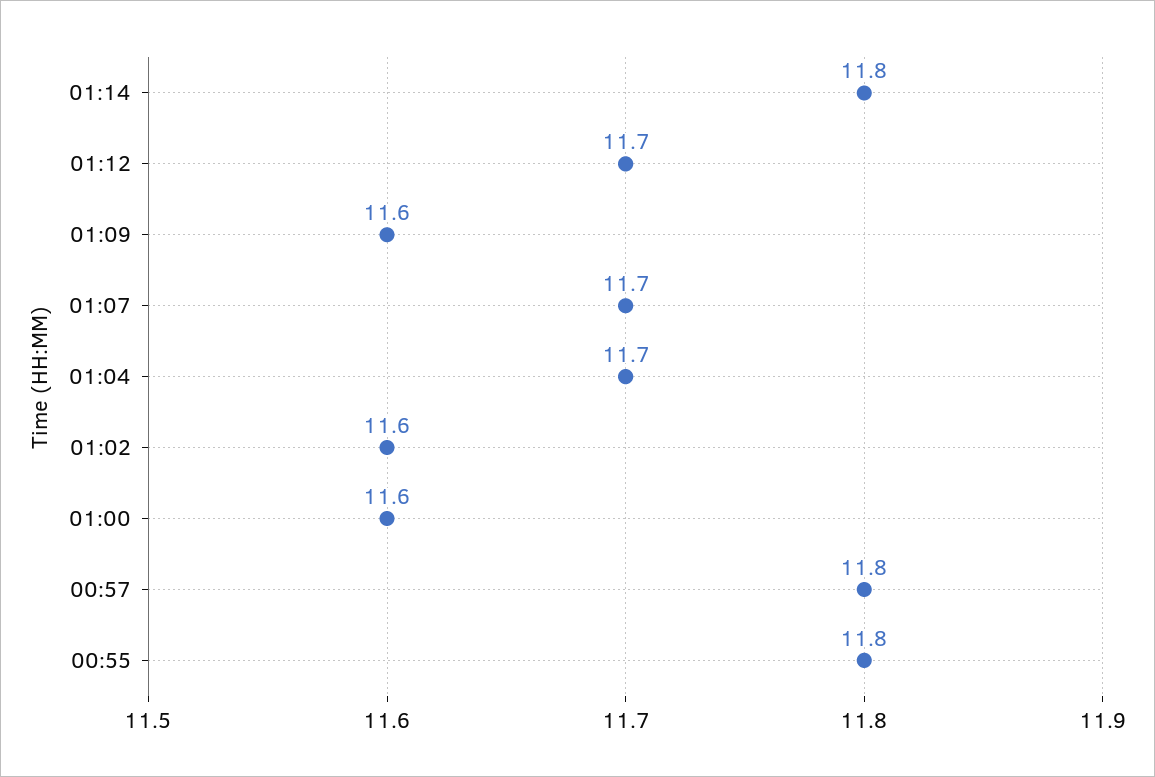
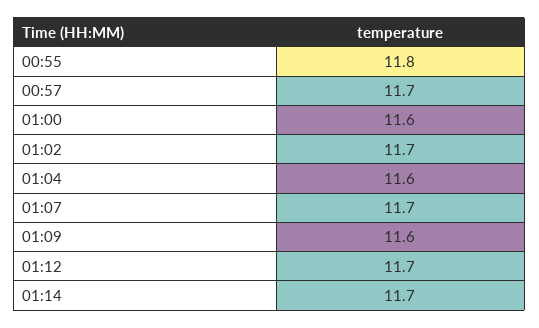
  {
-   "01:14": 11.8,
+   "01:14": 11.7,
    "01:12": 11.7,
    "01:09": 11.6,
    "01:07": 11.7,
-   "01:04": 11.7,
+   "01:04": 11.6,
-   "01:02": 11.6,
+   "01:02": 11.7,
    "01:00": 11.6,
-   "00:57": 11.8,
+   "00:57": 11.7,
    "00:55": 11.8
  }

